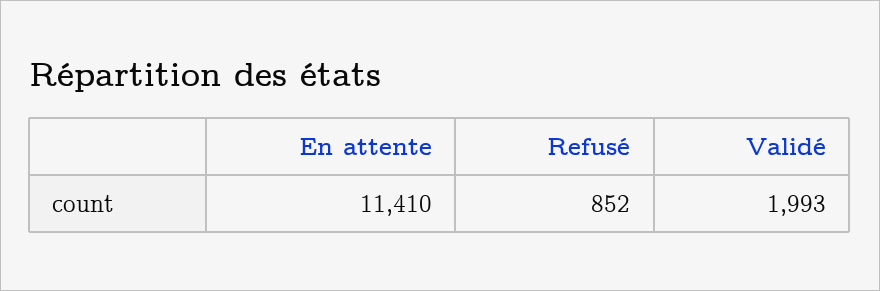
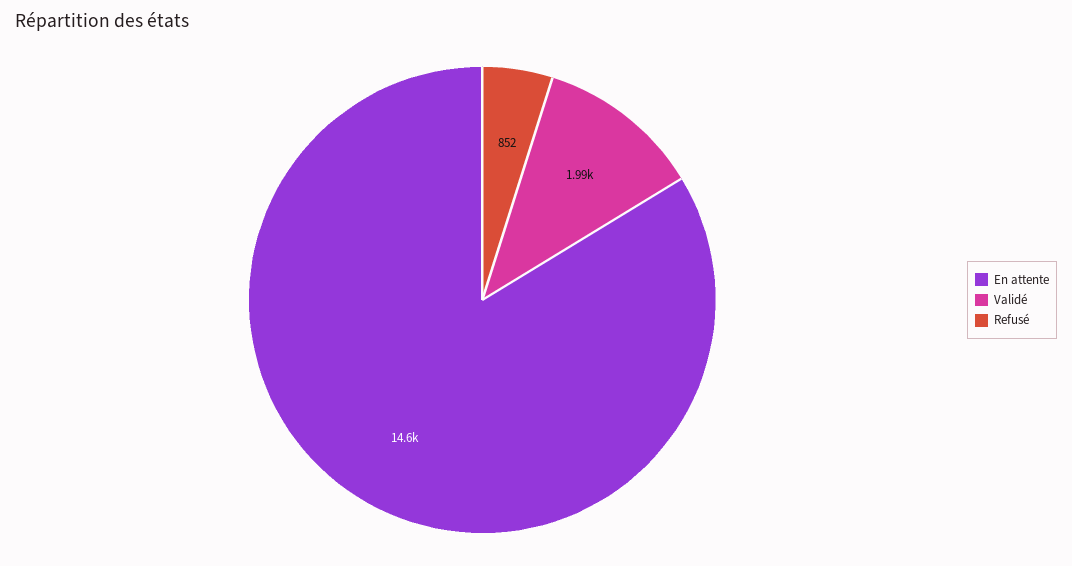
  {
-   "En attente": 11410,
+   "En attente": 14600,
    "Refusé": 852,
    "Validé": 1993
  }

